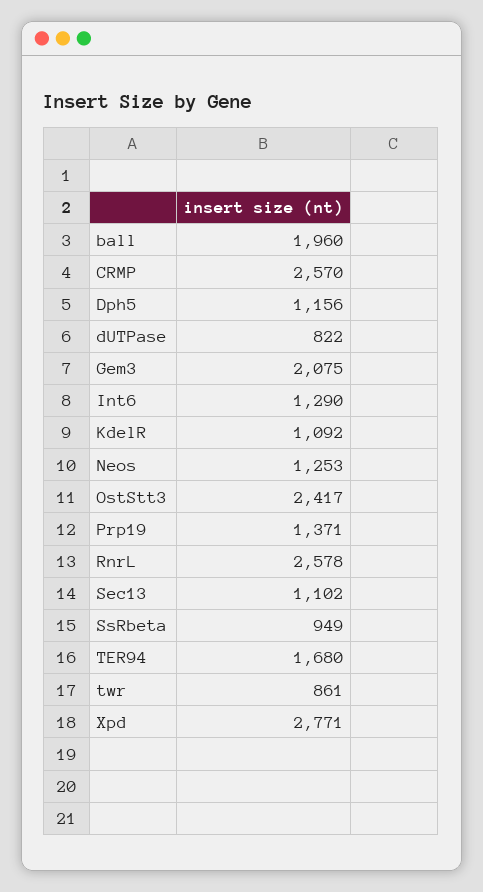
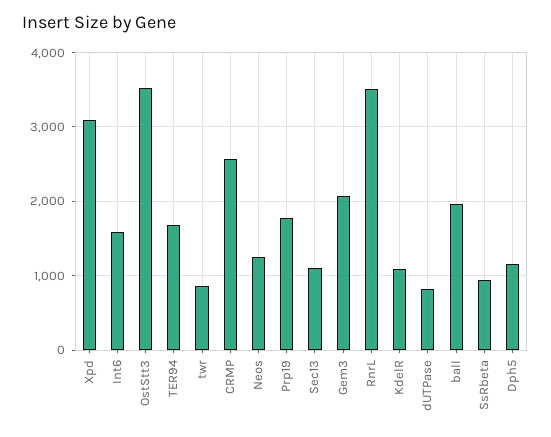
  {
    "ball": 1960,
    "CRMP": 2570,
    "Dph5": 1156,
    "dUTPase": 822,
    "Gem3": 2075,
-   "Int6": 1290,
+   "Int6": 1600,
    "KdelR": 1092,
    "Neos": 1253,
-   "OstStt3": 2417,
+   "OstStt3": 3500,
-   "Prp19": 1371,
+   "Prp19": 1800,
-   "RnrL": 2578,
+   "RnrL": 3500,
    "Sec13": 1102,
    "SsRbeta": 949,
    "TER94": 1680,
    "twr": 861,
-   "Xpd": 2771
+   "Xpd": 3100
  }

